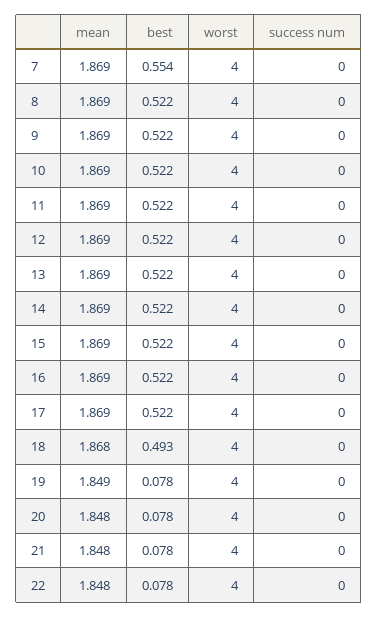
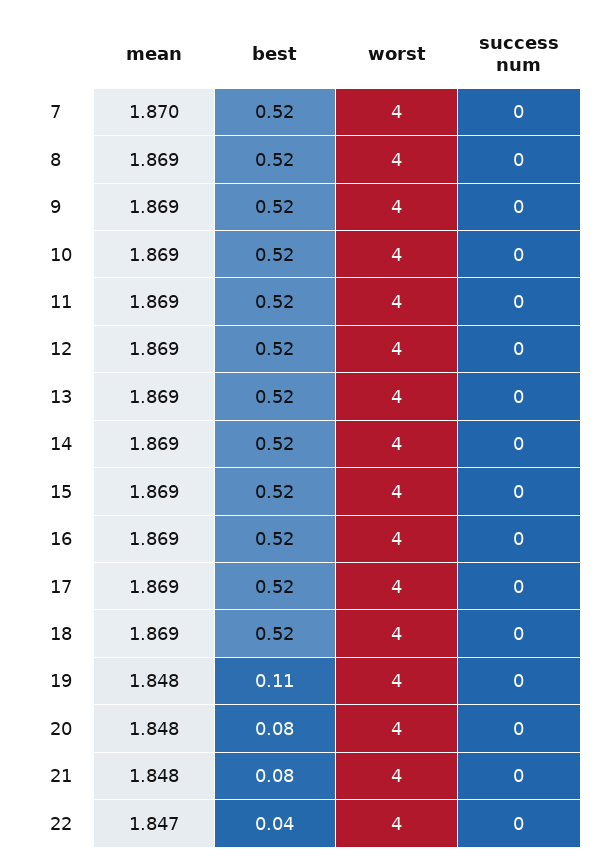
  {
    "mean": {
-     "7": 1.869,
+     "7": 1.87,
      "8": 1.869,
      "9": 1.869,
      "10": 1.869,
      "11": 1.869,
      "12": 1.869,
      "13": 1.869,
      "14": 1.869,
      "15": 1.869,
      "16": 1.869,
      "17": 1.869,
-     "18": 1.868,
+     "18": 1.869,
-     "19": 1.849,
+     "19": 1.848,
      "20": 1.848,
      "21": 1.848,
-     "22": 1.848
+     "22": 1.847
    },
    "best": {
-     "7": 0.554,
+     "7": 0.52,
      "8": 0.522,
      "9": 0.522,
      "10": 0.522,
      "11": 0.522,
      "12": 0.522,
      "13": 0.522,
      "14": 0.522,
      "15": 0.522,
      "16": 0.522,
      "17": 0.522,
-     "18": 0.493,
+     "18": 0.52,
-     "19": 0.078,
+     "19": 0.11,
      "20": 0.078,
      "21": 0.078,
-     "22": 0.078
+     "22": 0.04
    },
    "worst": {
      "7": 4,
      "8": 4,
      "9": 4,
      "10": 4,
      "11": 4,
      "12": 4,
      "13": 4,
      "14": 4,
      "15": 4,
      "16": 4,
      "17": 4,
      "18": 4,
      "19": 4,
      "20": 4,
      "21": 4,
      "22": 4
    },
    "success num": {
      "7": 0,
      "8": 0,
      "9": 0,
      "10": 0,
      "11": 0,
      "12": 0,
      "13": 0,
      "14": 0,
      "15": 0,
      "16": 0,
      "17": 0,
      "18": 0,
      "19": 0,
      "20": 0,
      "21": 0,
      "22": 0
    }
  }

